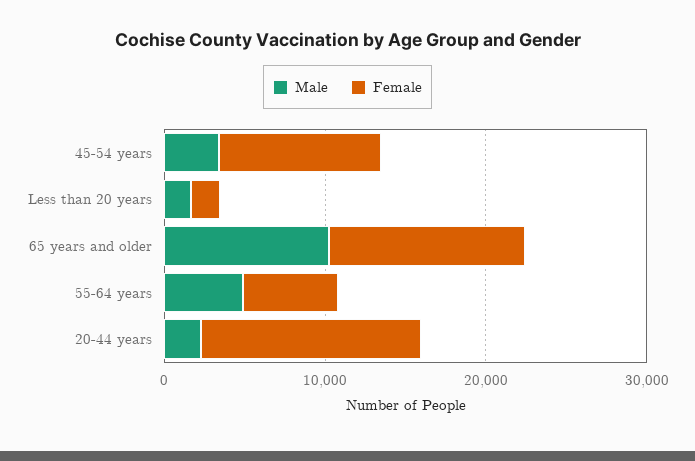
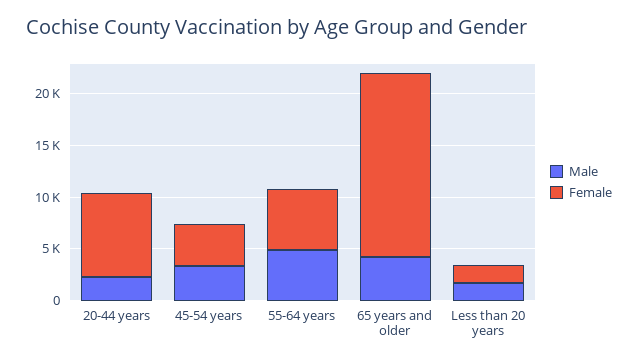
  {
    "Male": {
      "45-54 years": 3000,
      "Less than 20 years": 2000,
-     "65 years and older": 10000,
+     "65 years and older": 4000,
      "55-64 years": 5000,
      "20-44 years": 2000
    },
    "Female": {
-     "45-54 years": 10000,
+     "45-54 years": 4000,
      "Less than 20 years": 2000,
-     "65 years and older": 12000,
+     "65 years and older": 18000,
      "55-64 years": 6000,
-     "20-44 years": 14000
+     "20-44 years": 8000
    }
  }

